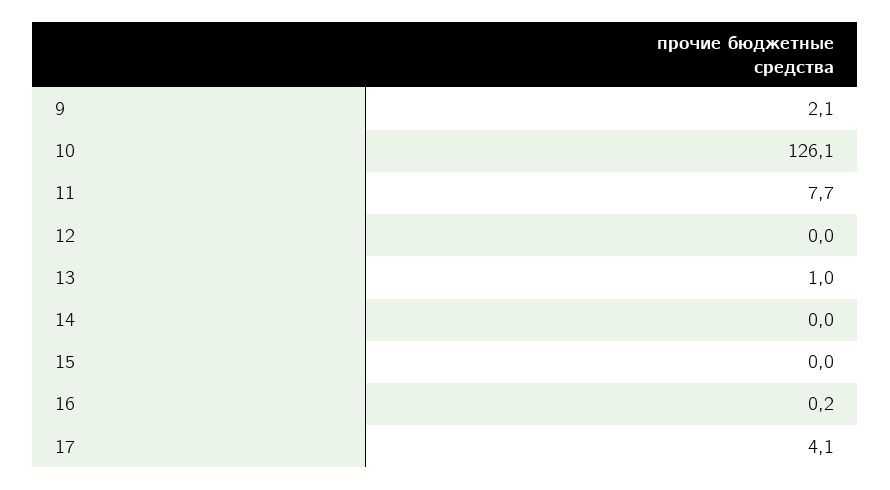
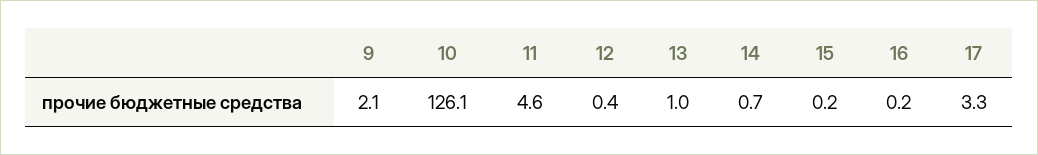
  {
    "9": 2.1,
    "10": 126.1,
-   "11": 7.7,
+   "11": 4.6,
-   "12": 0,
+   "12": 0.4,
    "13": 1,
-   "14": 0,
+   "14": 0.7,
-   "15": 0,
+   "15": 0.2,
    "16": 0.2,
-   "17": 4.1
+   "17": 3.3
  }

